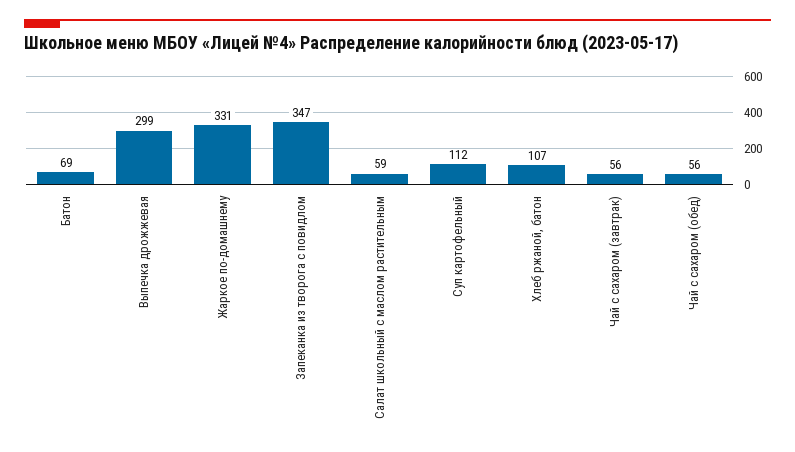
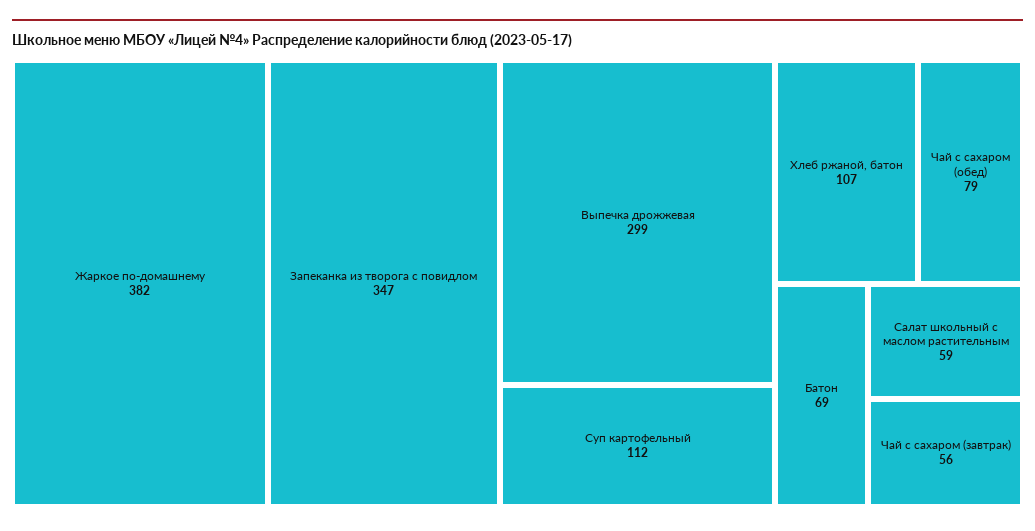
  {
    "Батон": 69,
    "Выпечка дрожжевая": 299,
-   "Жаркое по-домашнему": 331,
+   "Жаркое по-домашнему": 382,
    "Запеканка из творога с повидлом": 347,
    "Салат школьный с маслом растительным": 59,
    "Суп картофельный": 112,
    "Хлеб ржаной, батон": 107,
    "Чай с сахаром (завтрак)": 56,
-   "Чай с сахаром (обед)": 56
+   "Чай с сахаром (обед)": 79
  }

